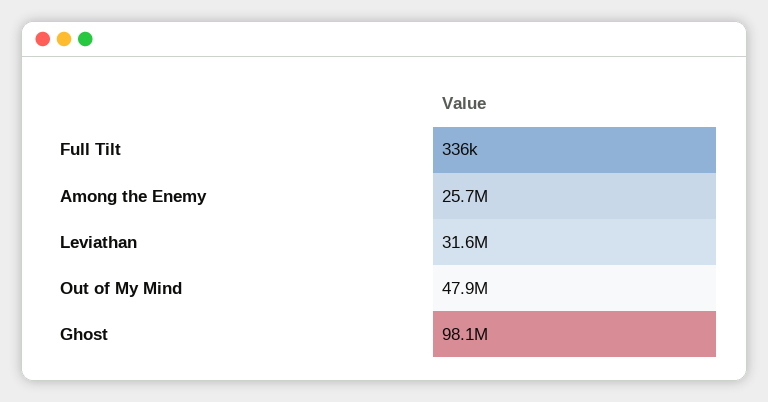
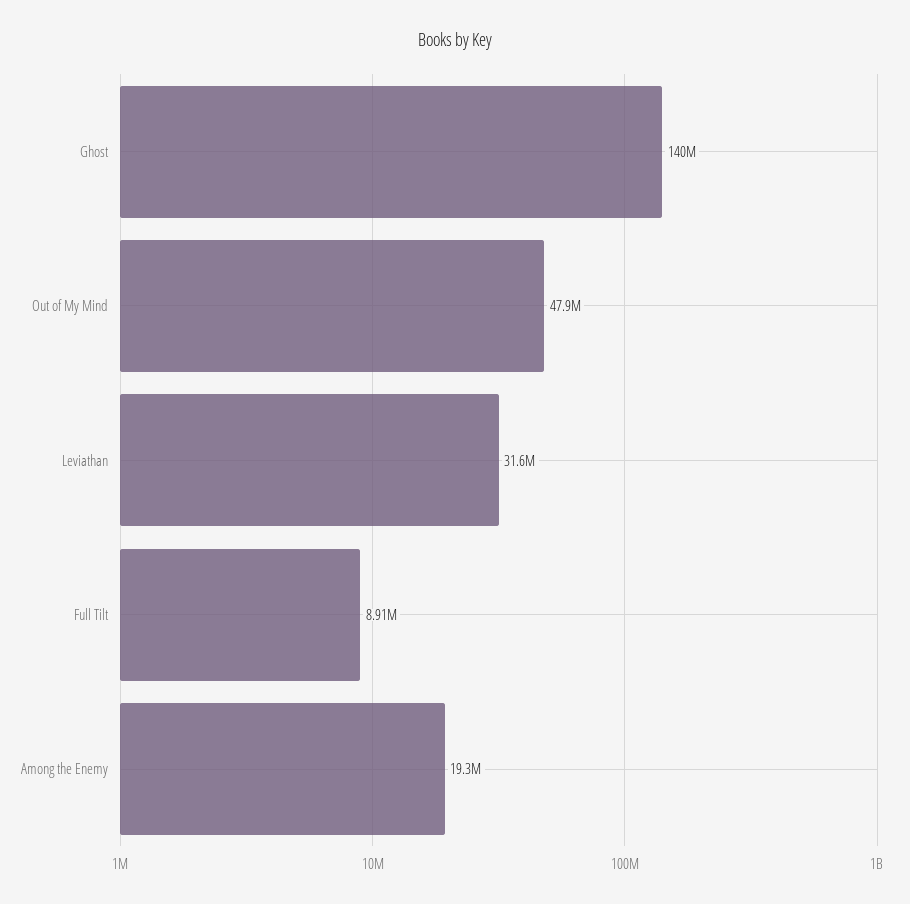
  {
-   "Full Tilt": 336000,
+   "Full Tilt": 8910000,
-   "Among the Enemy": 25700000,
+   "Among the Enemy": 19300000,
    "Leviathan": 31600000,
    "Out of My Mind": 47900000,
-   "Ghost": 98100000
+   "Ghost": 140000000
  }

